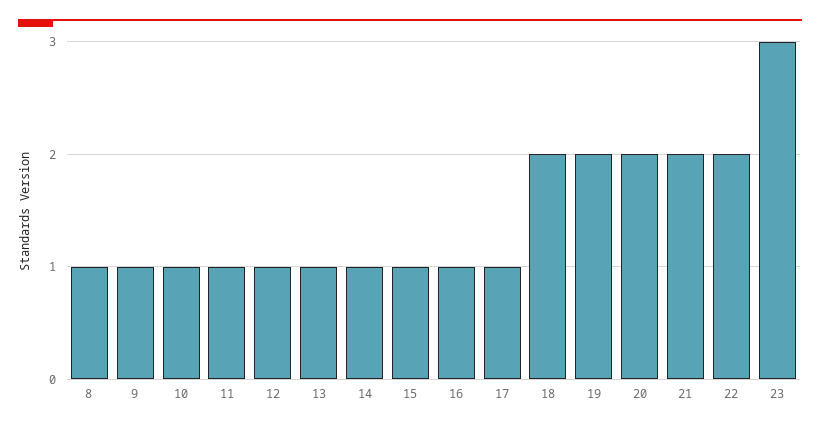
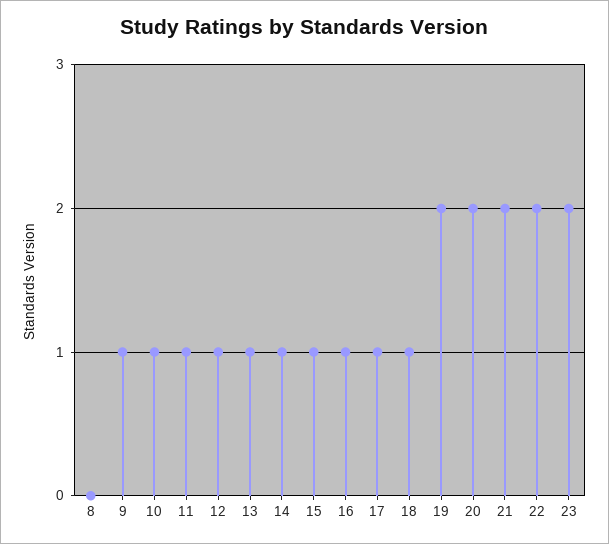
  {
-   "8": 1,
+   "8": 0,
    "9": 1,
    "10": 1,
    "11": 1,
    "12": 1,
    "13": 1,
    "14": 1,
    "15": 1,
    "16": 1,
    "17": 1,
-   "18": 2,
+   "18": 1,
    "19": 2,
    "20": 2,
    "21": 2,
    "22": 2,
-   "23": 3
+   "23": 2
  }

